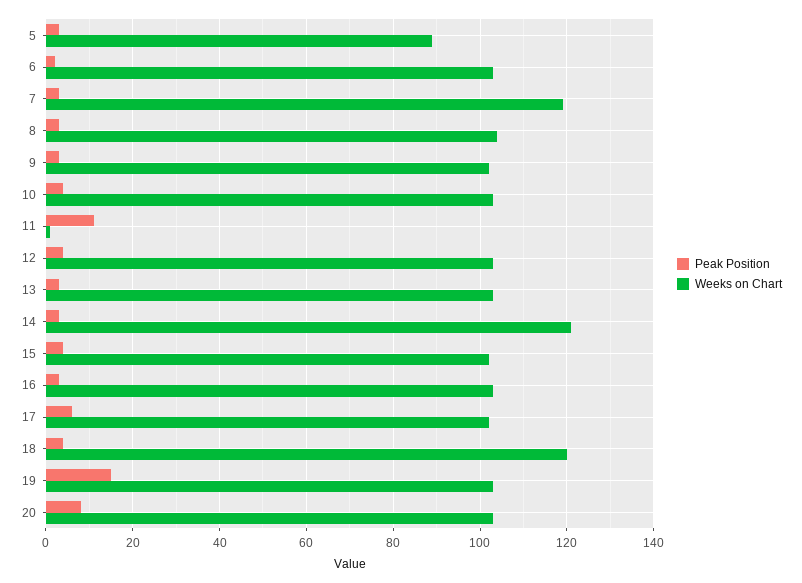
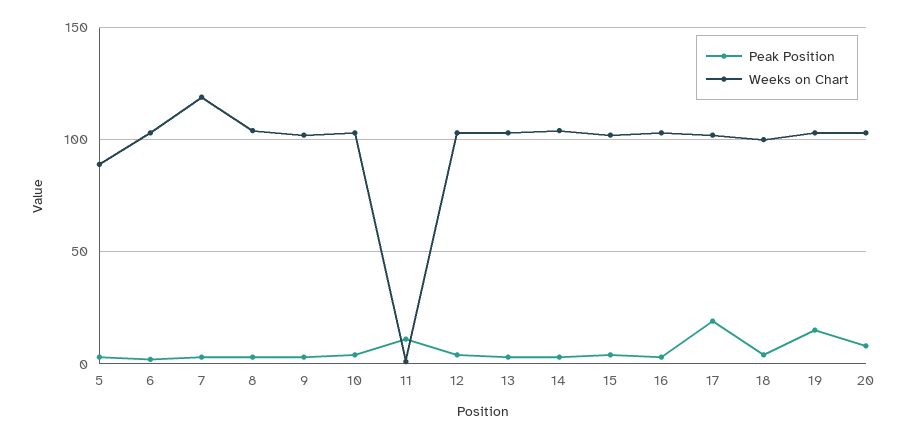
  {
    "Peak Position": {
      "5": 5,
      "6": 0,
      "7": 5,
      "8": 5,
      "9": 5,
      "10": 5,
      "11": 10,
      "12": 5,
      "13": 5,
      "14": 5,
      "15": 5,
      "16": 5,
-     "17": 5,
+     "17": 20,
      "18": 5,
      "19": 15,
      "20": 10
    },
    "Weeks on Chart": {
      "5": 90,
      "6": 105,
      "7": 120,
      "8": 105,
      "9": 100,
      "10": 105,
      "11": 0,
      "12": 105,
      "13": 105,
-     "14": 120,
+     "14": 105,
      "15": 100,
      "16": 105,
      "17": 100,
-     "18": 120,
+     "18": 100,
      "19": 105,
      "20": 105
    }
  }

